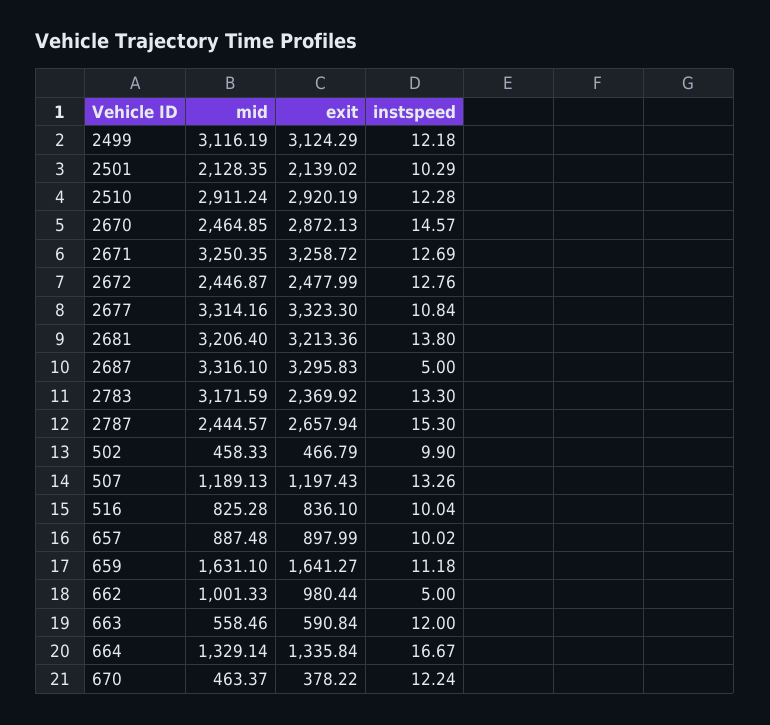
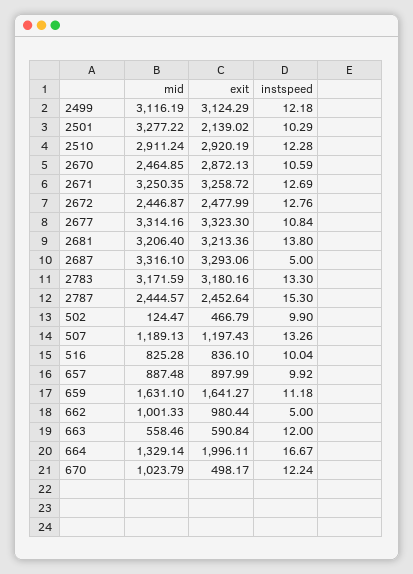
  {
    "mid": {
      "2499": 3116.19,
-     "2501": 2128.35,
+     "2501": 3277.22,
      "2510": 2911.24,
      "2670": 2464.85,
      "2671": 3250.35,
      "2672": 2446.87,
      "2677": 3314.16,
      "2681": 3206.4,
      "2687": 3316.1,
      "2783": 3171.59,
      "2787": 2444.57,
-     "502": 458.33,
+     "502": 124.47,
      "507": 1189.13,
      "516": 825.28,
      "657": 887.48,
      "659": 1631.1,
      "662": 1001.33,
      "663": 558.46,
      "664": 1329.14,
-     "670": 463.37
+     "670": 1023.79
    },
    "exit": {
      "2499": 3124.29,
      "2501": 2139.02,
      "2510": 2920.19,
      "2670": 2872.13,
      "2671": 3258.72,
      "2672": 2477.99,
      "2677": 3323.3,
      "2681": 3213.36,
-     "2687": 3295.83,
+     "2687": 3293.06,
-     "2783": 2369.92,
+     "2783": 3180.16,
-     "2787": 2657.94,
+     "2787": 2452.64,
      "502": 466.79,
      "507": 1197.43,
      "516": 836.1,
      "657": 897.99,
      "659": 1641.27,
      "662": 980.44,
      "663": 590.84,
-     "664": 1335.84,
+     "664": 1996.11,
-     "670": 378.22
+     "670": 498.17
    },
    "instspeed": {
      "2499": 12.18,
      "2501": 10.29,
      "2510": 12.28,
-     "2670": 14.57,
+     "2670": 10.59,
      "2671": 12.69,
      "2672": 12.76,
      "2677": 10.84,
      "2681": 13.8,
      "2687": 5,
      "2783": 13.3,
      "2787": 15.3,
      "502": 9.9,
      "507": 13.26,
      "516": 10.04,
-     "657": 10.02,
+     "657": 9.92,
      "659": 11.18,
      "662": 5,
      "663": 12,
      "664": 16.67,
      "670": 12.24
    }
  }

